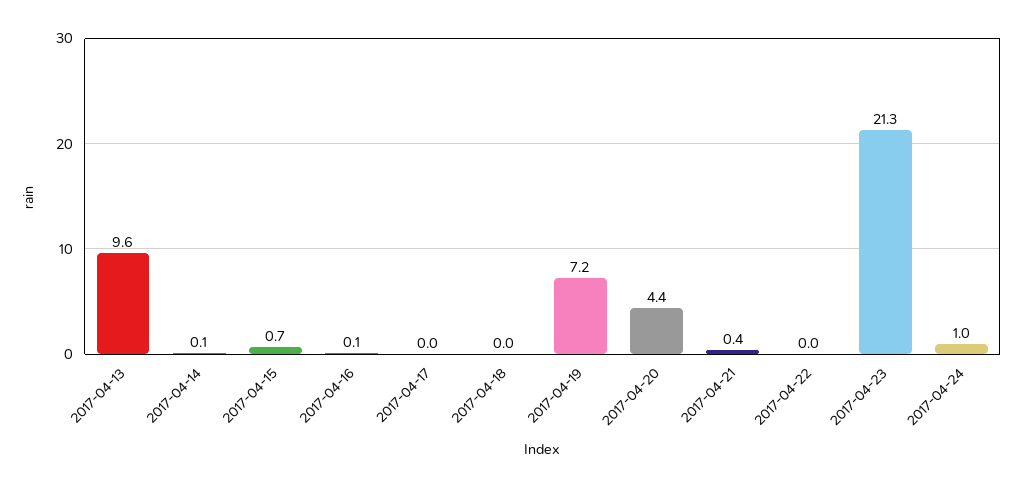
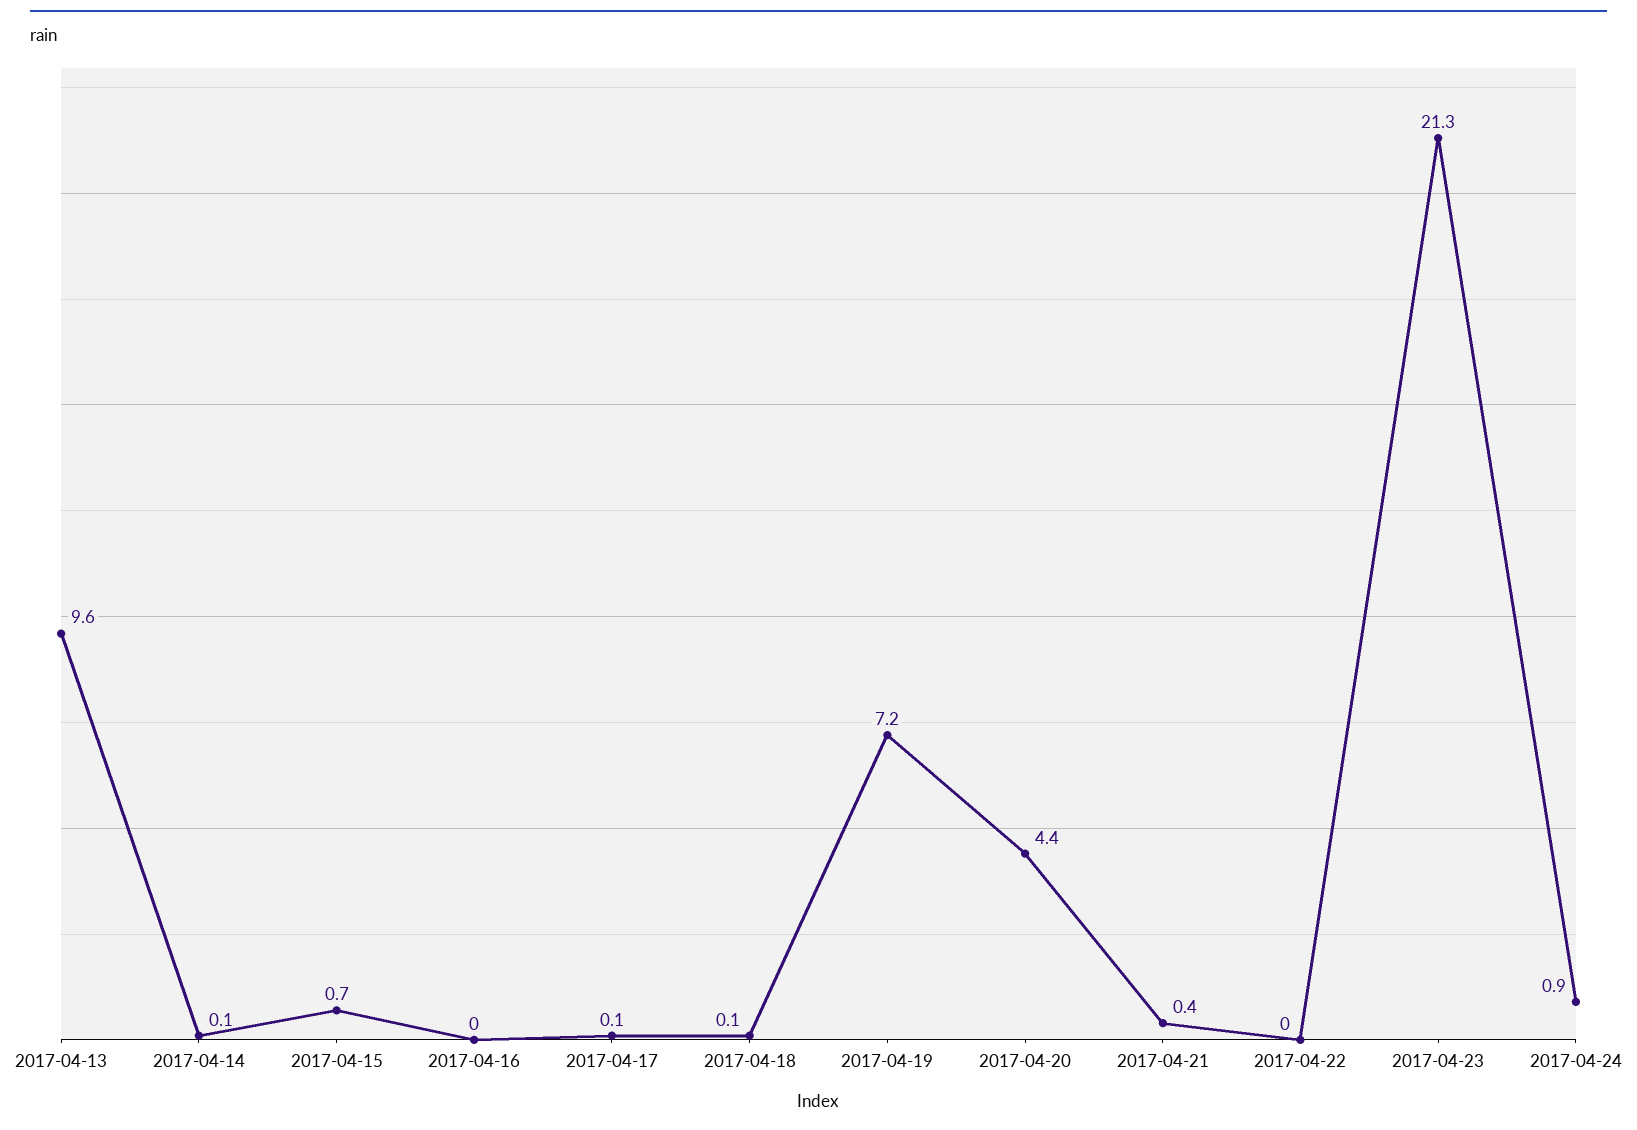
  {
    "2017-04-13": 9.6,
    "2017-04-14": 0.1,
    "2017-04-15": 0.7,
-   "2017-04-16": 0.1,
+   "2017-04-16": 0,
-   "2017-04-17": 0,
+   "2017-04-17": 0.1,
-   "2017-04-18": 0,
+   "2017-04-18": 0.1,
    "2017-04-19": 7.2,
    "2017-04-20": 4.4,
    "2017-04-21": 0.4,
    "2017-04-22": 0,
    "2017-04-23": 21.3,
-   "2017-04-24": 1
+   "2017-04-24": 0.9
  }

